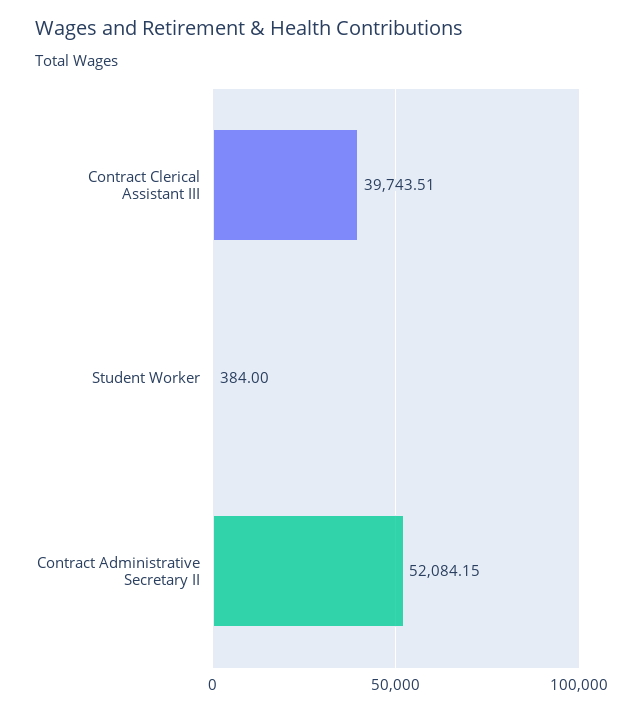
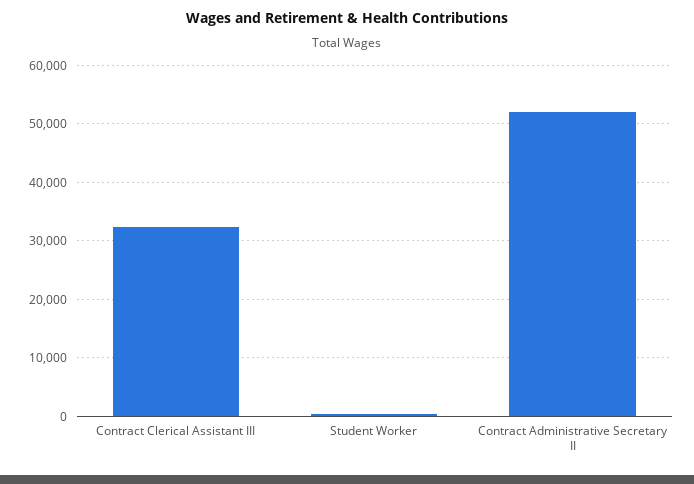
  {
-   "Contract Clerical Assistant III": 39743.51,
+   "Contract Clerical Assistant III": 32000,
    "Student Worker": 384,
    "Contract Administrative Secretary II": 52084.15
  }

